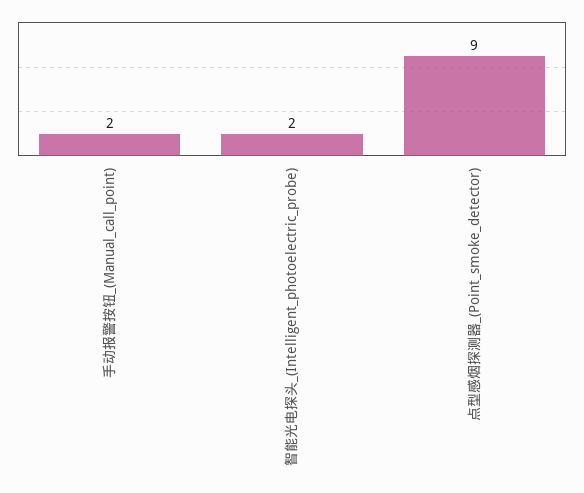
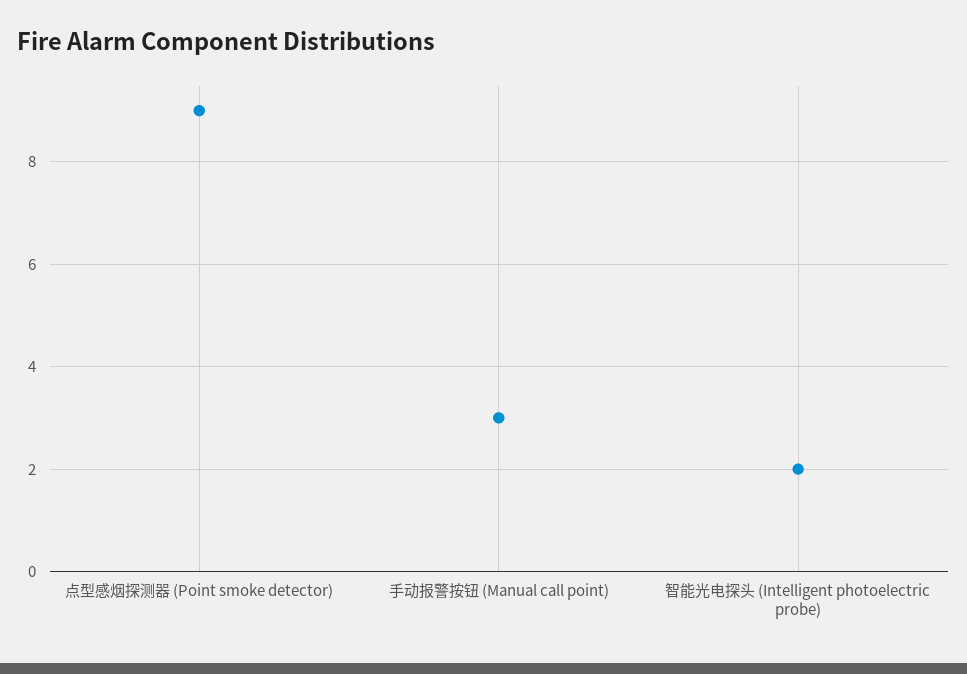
  {
-   "手动报警按钮_(Manual_call_point)": 2,
+   "手动报警按钮_(Manual_call_point)": 3,
    "智能光电探头_(Intelligent_photoelectric_probe)": 2,
    "点型感烟探测器_(Point_smoke_detector)": 9
  }

